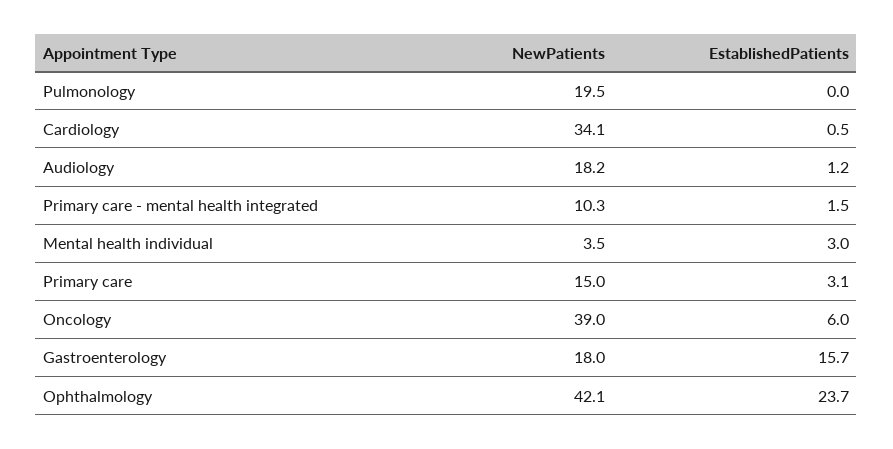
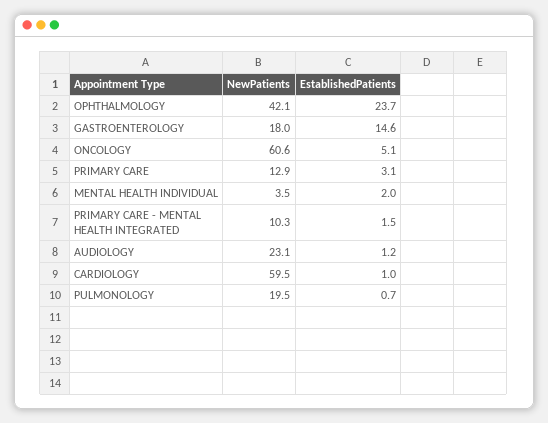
  {
    "NewPatients": {
      "Pulmonology": 19.5,
-     "Cardiology": 34.1,
+     "Cardiology": 59.5,
-     "Audiology": 18.2,
+     "Audiology": 23.1,
      "Primary care - mental health integrated": 10.3,
      "Mental health individual": 3.5,
-     "Primary care": 15,
+     "Primary care": 12.9,
-     "Oncology": 39,
+     "Oncology": 60.6,
      "Gastroenterology": 18,
      "Ophthalmology": 42.1
    },
    "EstablishedPatients": {
-     "Pulmonology": 0,
+     "Pulmonology": 0.7,
-     "Cardiology": 0.5,
+     "Cardiology": 1,
      "Audiology": 1.2,
      "Primary care - mental health integrated": 1.5,
-     "Mental health individual": 3,
+     "Mental health individual": 2,
      "Primary care": 3.1,
-     "Oncology": 6,
+     "Oncology": 5.1,
-     "Gastroenterology": 15.7,
+     "Gastroenterology": 14.6,
      "Ophthalmology": 23.7
    }
  }

